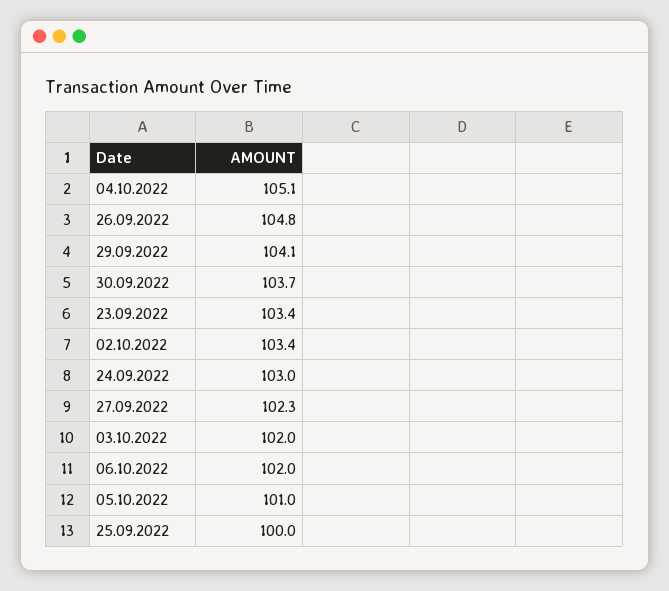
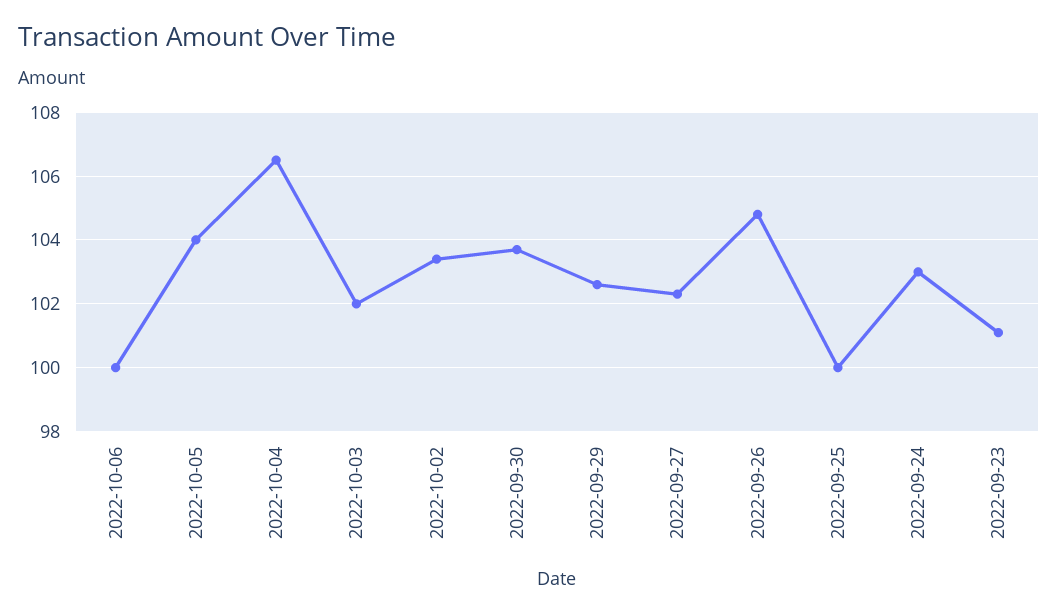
  {
-   "04.10.2022": 105.1,
+   "04.10.2022": 106.5,
    "26.09.2022": 104.8,
-   "29.09.2022": 104.1,
+   "29.09.2022": 102.5,
    "30.09.2022": 103.7,
-   "23.09.2022": 103.4,
+   "23.09.2022": 101,
    "02.10.2022": 103.4,
    "24.09.2022": 103,
    "27.09.2022": 102.3,
    "03.10.2022": 102,
-   "06.10.2022": 102,
+   "06.10.2022": 100,
-   "05.10.2022": 101,
+   "05.10.2022": 104,
    "25.09.2022": 100
  }

